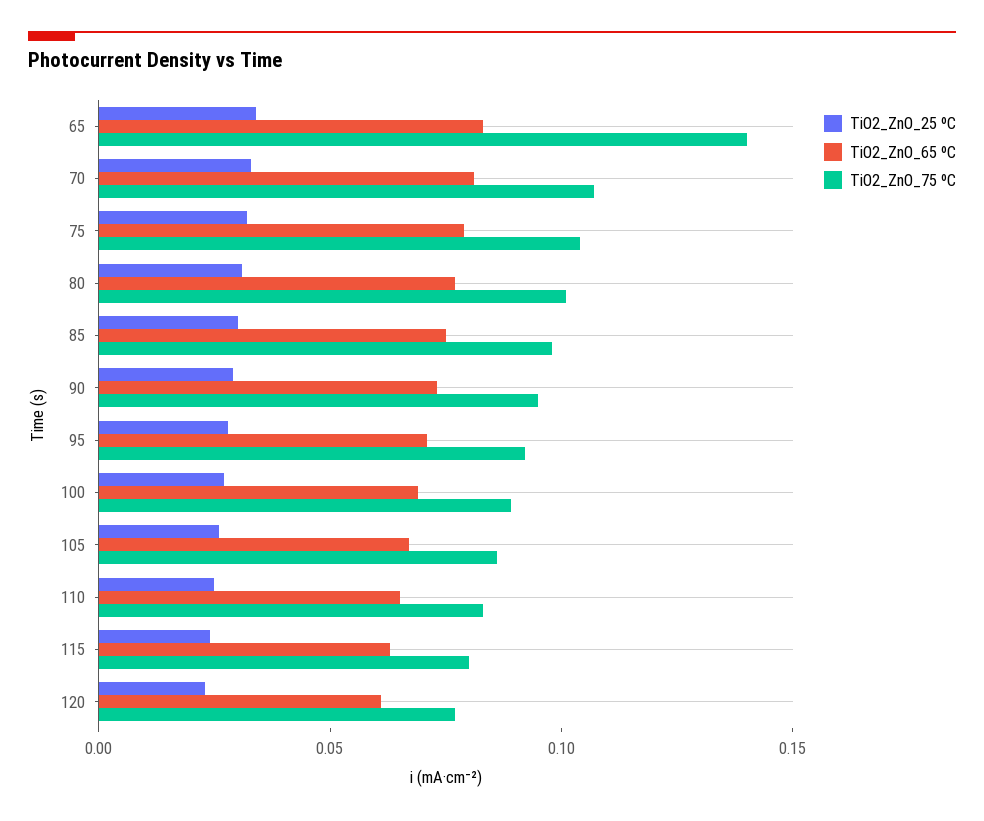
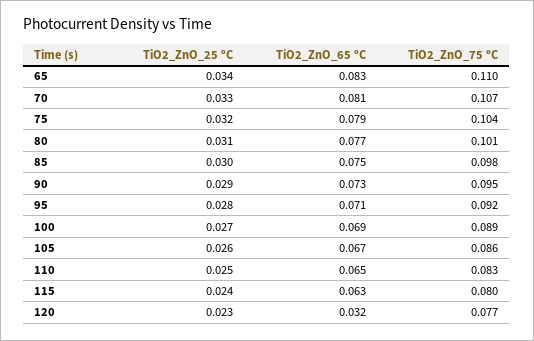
  {
    "TiO2_ZnO_25 ºC": {
      "65": 0.034,
      "70": 0.033,
      "75": 0.032,
      "80": 0.031,
      "85": 0.03,
      "90": 0.029,
      "95": 0.028,
      "100": 0.027,
      "105": 0.026,
      "110": 0.025,
      "115": 0.024,
      "120": 0.023
    },
    "TiO2_ZnO_65 ºC": {
      "65": 0.083,
      "70": 0.081,
      "75": 0.079,
      "80": 0.077,
      "85": 0.075,
      "90": 0.073,
      "95": 0.071,
      "100": 0.069,
      "105": 0.067,
      "110": 0.065,
      "115": 0.063,
-     "120": 0.06
+     "120": 0.032
    },
    "TiO2_ZnO_75 ºC": {
-     "65": 0.14,
+     "65": 0.11,
      "70": 0.107,
      "75": 0.104,
      "80": 0.101,
      "85": 0.098,
      "90": 0.095,
      "95": 0.092,
      "100": 0.089,
      "105": 0.086,
      "110": 0.083,
      "115": 0.08,
      "120": 0.077
    }
  }

